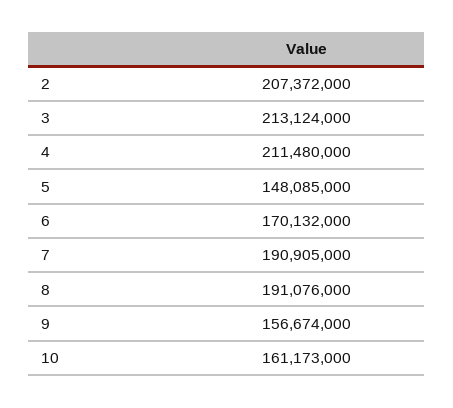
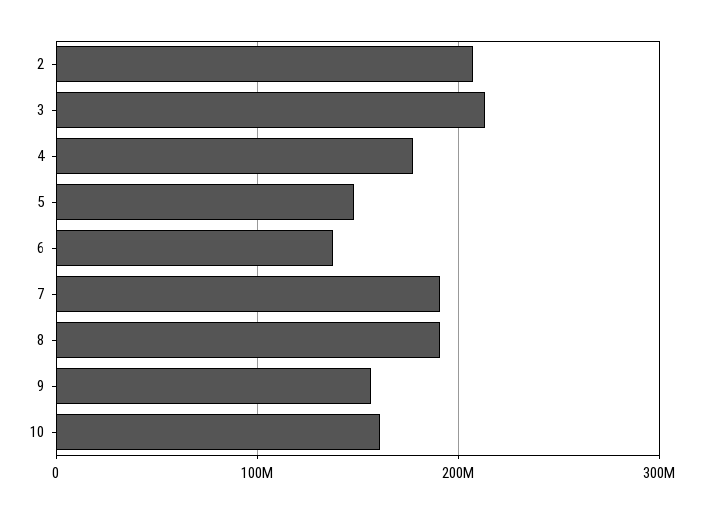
  {
    "2": 207372000,
    "3": 213124000,
-   "4": 211480000,
+   "4": 180000000,
    "5": 148085000,
-   "6": 170132000,
+   "6": 140000000,
    "7": 190905000,
    "8": 191076000,
    "9": 156674000,
    "10": 161173000
  }

